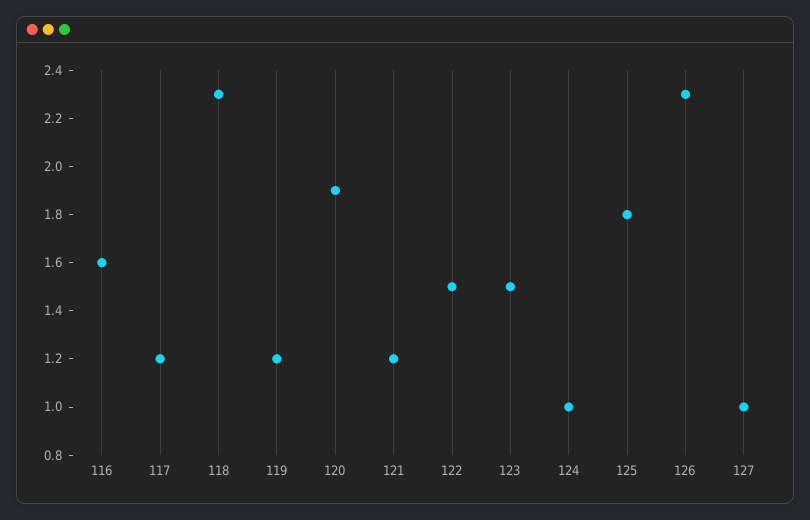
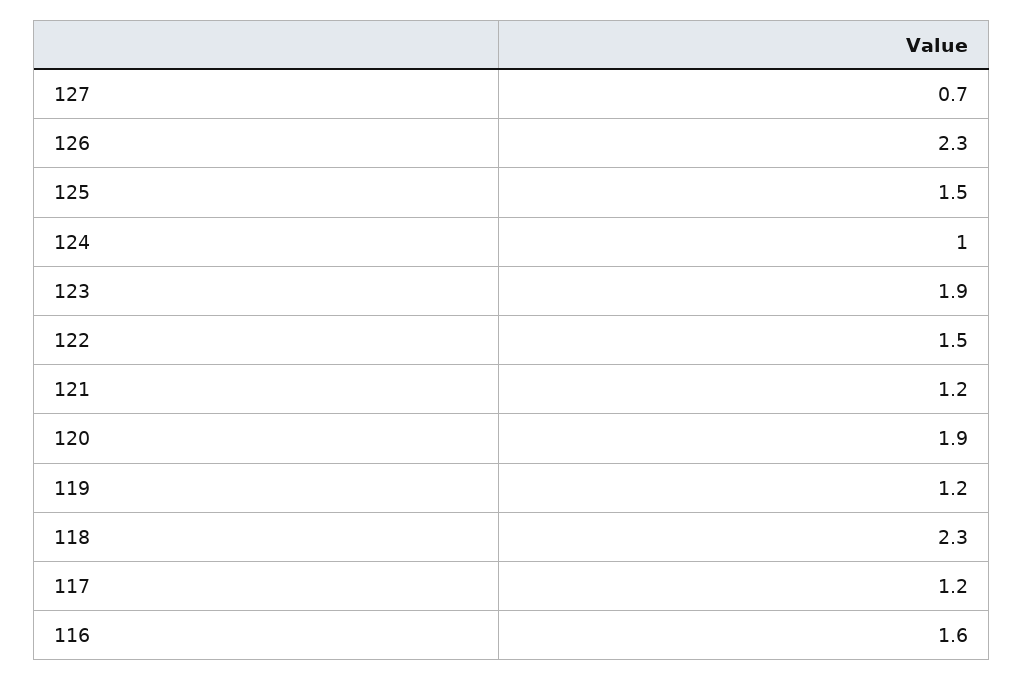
  {
    "116": 1.6,
    "117": 1.2,
    "118": 2.3,
    "119": 1.2,
    "120": 1.9,
    "121": 1.2,
    "122": 1.5,
-   "123": 1.5,
+   "123": 1.9,
    "124": 1,
-   "125": 1.8,
+   "125": 1.5,
    "126": 2.3,
-   "127": 1
+   "127": 0.7
  }

